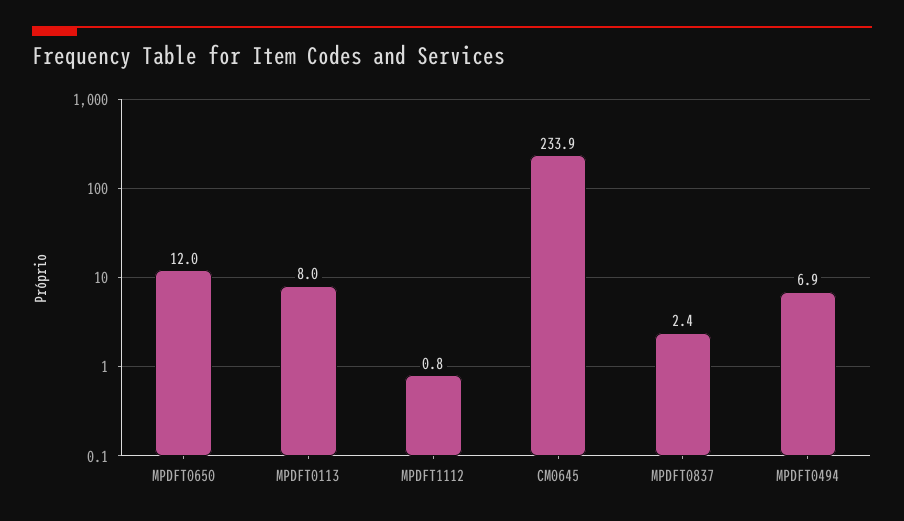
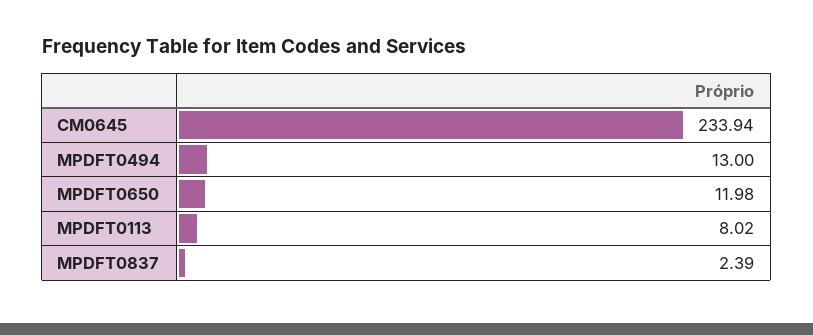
  {
    "MPDFT0650": 11.98,
    "MPDFT0113": 8.02,
-   "MPDFT1112": 0.8,
    "CM0645": 233.94,
    "MPDFT0837": 2.39,
-   "MPDFT0494": 6.9
+   "MPDFT0494": 13
  }

